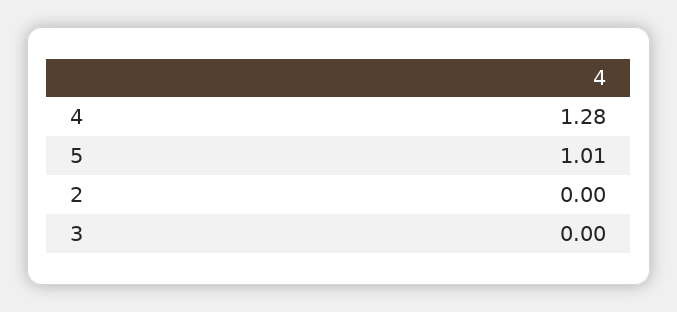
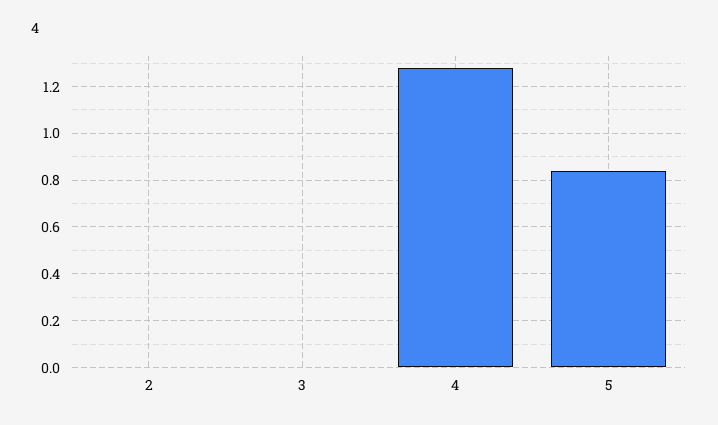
  {
    "4": 1.28,
-   "5": 1.01,
+   "5": 0.85,
    "2": 0,
    "3": 0
  }

